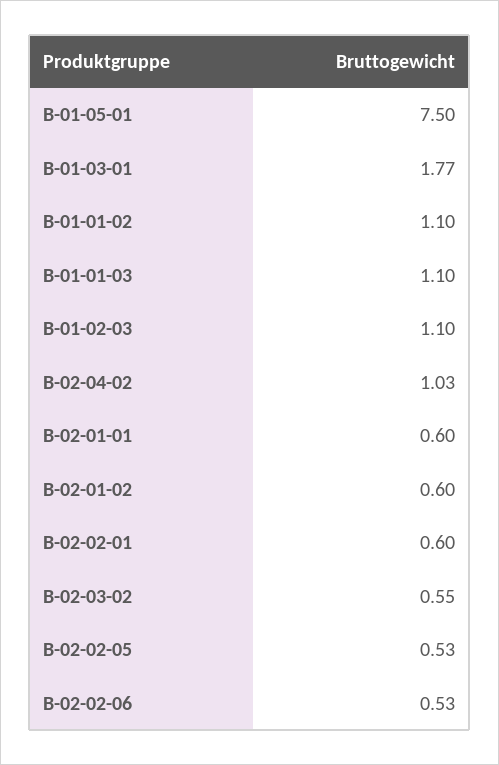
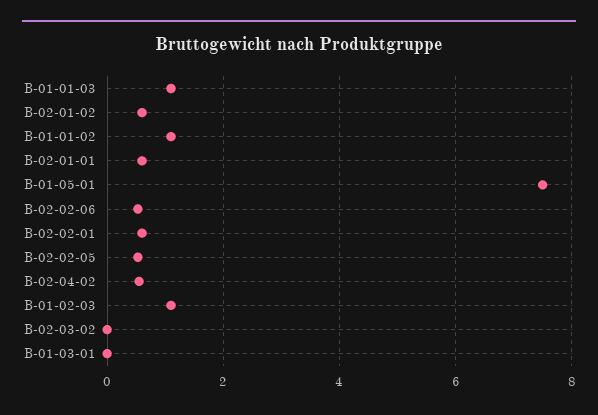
  {
    "B-01-05-01": 7.5,
-   "B-01-03-01": 1.77,
+   "B-01-03-01": 0,
    "B-01-01-02": 1.1,
    "B-01-01-03": 1.1,
    "B-01-02-03": 1.1,
-   "B-02-04-02": 1.03,
+   "B-02-04-02": 0.6,
    "B-02-01-01": 0.6,
    "B-02-01-02": 0.6,
    "B-02-02-01": 0.6,
-   "B-02-03-02": 0.55,
+   "B-02-03-02": 0,
    "B-02-02-05": 0.53,
    "B-02-02-06": 0.53
  }

